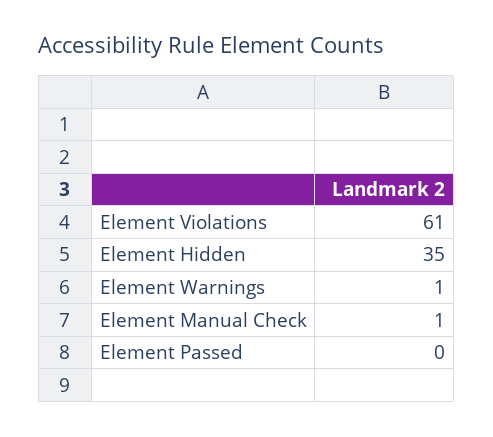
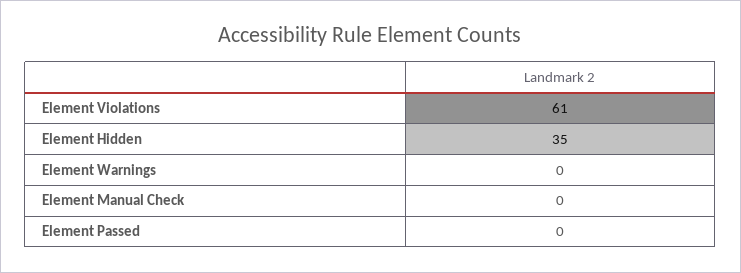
  {
    "Element Violations": 61,
    "Element Hidden": 35,
-   "Element Warnings": 1,
+   "Element Warnings": 0,
-   "Element Manual Check": 1,
+   "Element Manual Check": 0,
    "Element Passed": 0
  }

